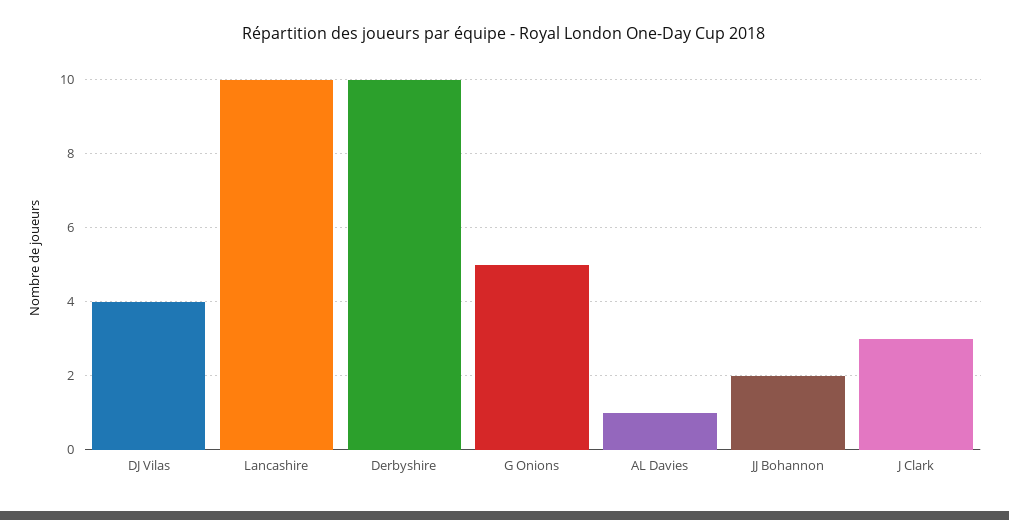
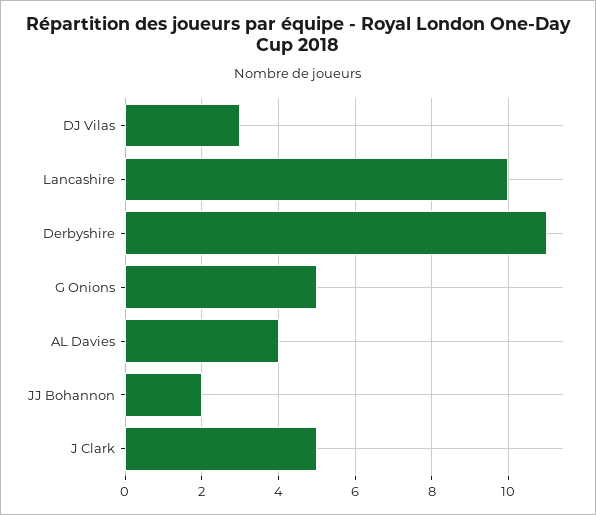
  {
-   "DJ Vilas": 4,
+   "DJ Vilas": 3,
    "Lancashire": 10,
-   "Derbyshire": 10,
+   "Derbyshire": 11,
    "G Onions": 5,
-   "AL Davies": 1,
+   "AL Davies": 4,
    "JJ Bohannon": 2,
-   "J Clark": 3
+   "J Clark": 5
  }

